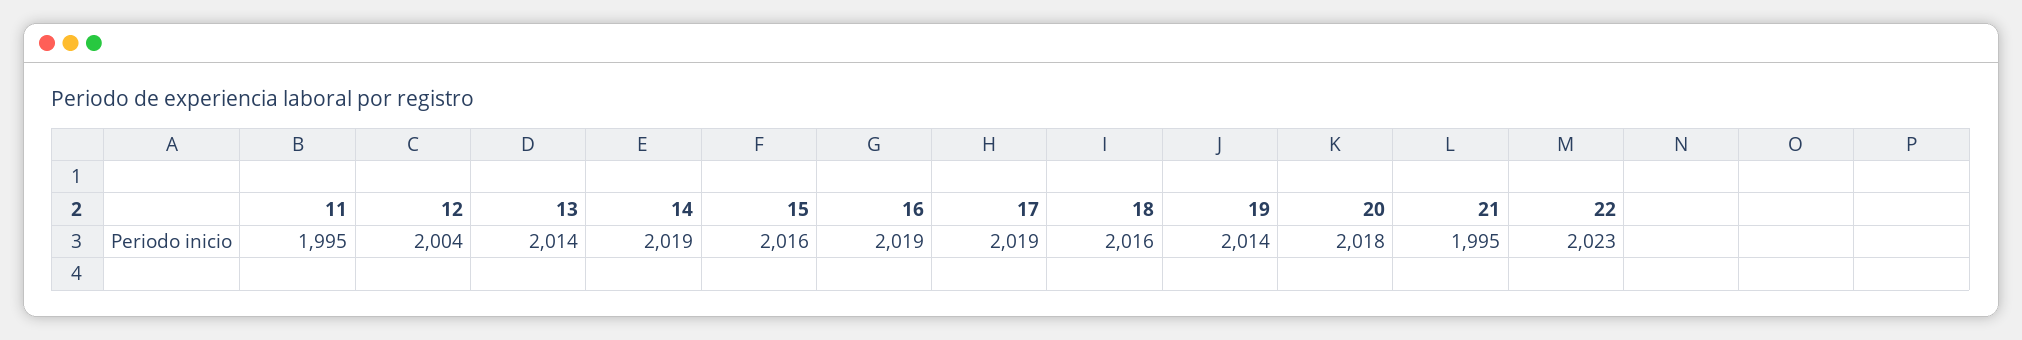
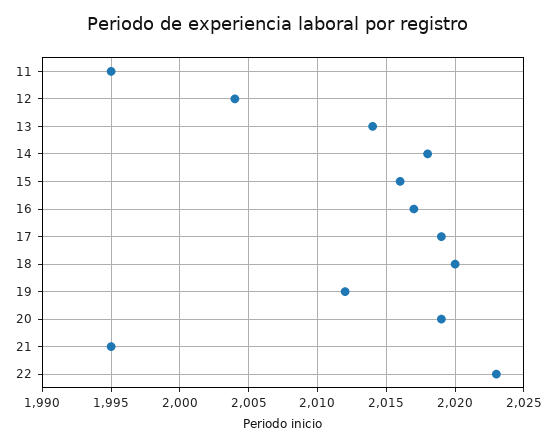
  {
    "11": 1995,
    "12": 2004,
    "13": 2014,
-   "14": 2019,
+   "14": 2018,
    "15": 2016,
-   "16": 2019,
+   "16": 2017,
    "17": 2019,
-   "18": 2016,
+   "18": 2020,
-   "19": 2014,
+   "19": 2012,
-   "20": 2018,
+   "20": 2019,
    "21": 1995,
    "22": 2023
  }

